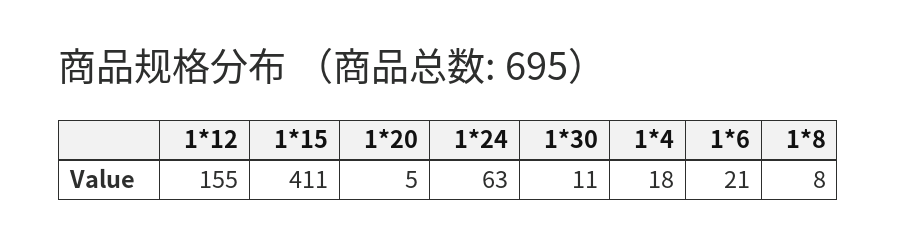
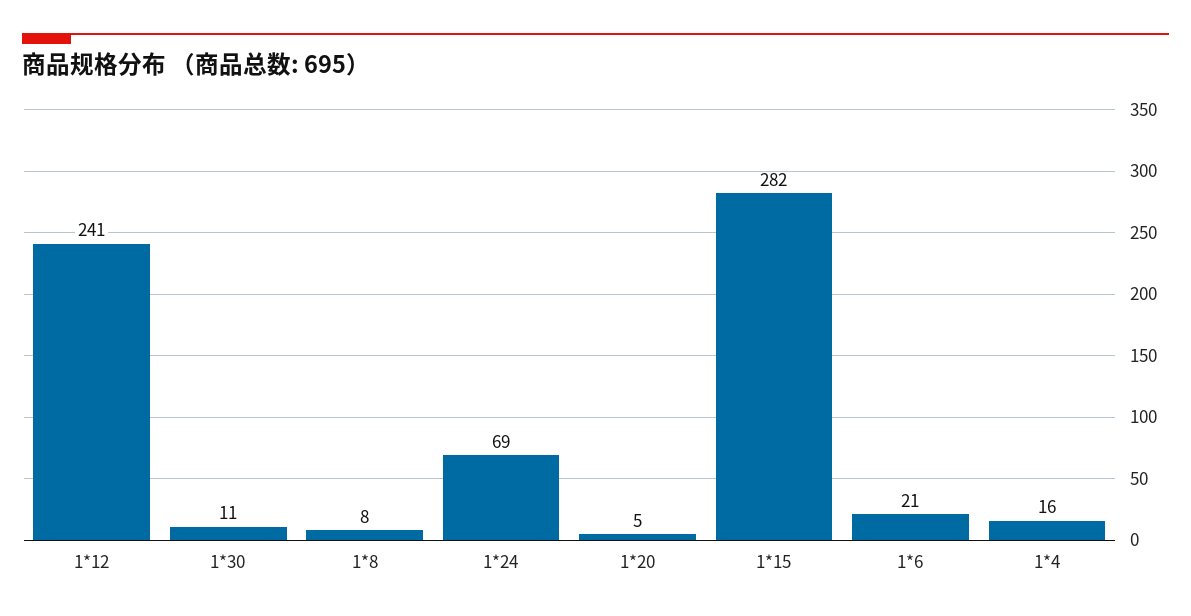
  {
-   "1*12": 155,
+   "1*12": 241,
-   "1*15": 411,
+   "1*15": 282,
    "1*20": 5,
-   "1*24": 63,
+   "1*24": 69,
    "1*30": 11,
-   "1*4": 18,
+   "1*4": 16,
    "1*6": 21,
    "1*8": 8
  }

